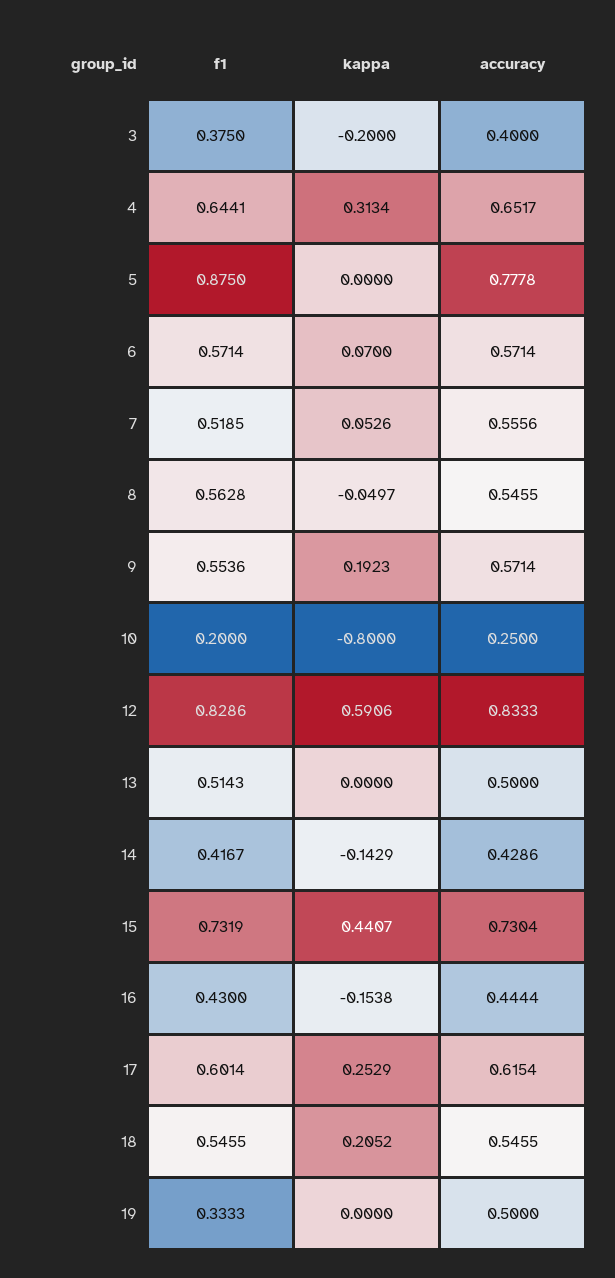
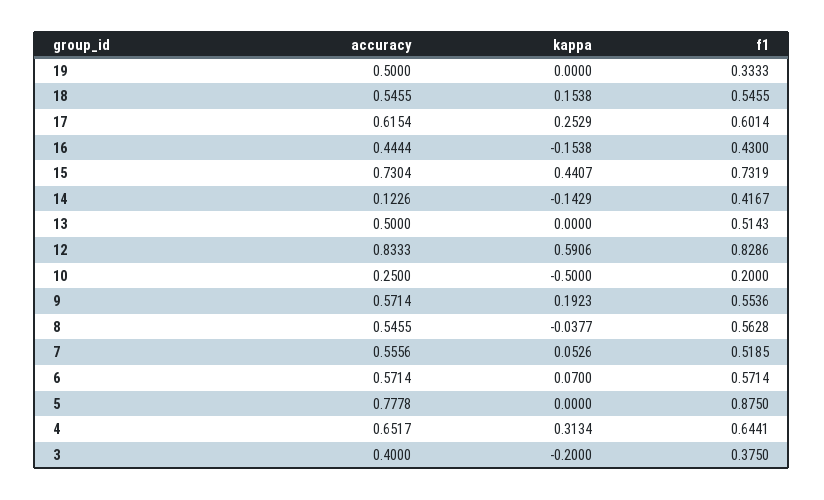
  {
    "f1": {
      "3": 0.375,
      "4": 0.6441,
      "5": 0.875,
      "6": 0.5714,
      "7": 0.5185,
      "8": 0.5628,
      "9": 0.5536,
      "10": 0.2,
      "12": 0.8286,
      "13": 0.5143,
      "14": 0.4167,
      "15": 0.7319,
      "16": 0.43,
      "17": 0.6014,
      "18": 0.5455,
      "19": 0.3333
    },
    "kappa": {
      "3": -0.2,
      "4": 0.3134,
      "5": 0,
      "6": 0.07,
      "7": 0.0526,
-     "8": -0.0497,
+     "8": -0.0377,
      "9": 0.1923,
-     "10": -0.8,
+     "10": -0.5,
      "12": 0.5906,
      "13": 0,
      "14": -0.1429,
      "15": 0.4407,
      "16": -0.1538,
      "17": 0.2529,
-     "18": 0.2052,
+     "18": 0.1538,
      "19": 0
    },
    "accuracy": {
      "3": 0.4,
      "4": 0.6517,
      "5": 0.7778,
      "6": 0.5714,
      "7": 0.5556,
      "8": 0.5455,
      "9": 0.5714,
      "10": 0.25,
      "12": 0.8333,
      "13": 0.5,
-     "14": 0.4286,
+     "14": 0.1226,
      "15": 0.7304,
      "16": 0.4444,
      "17": 0.6154,
      "18": 0.5455,
      "19": 0.5
    }
  }

